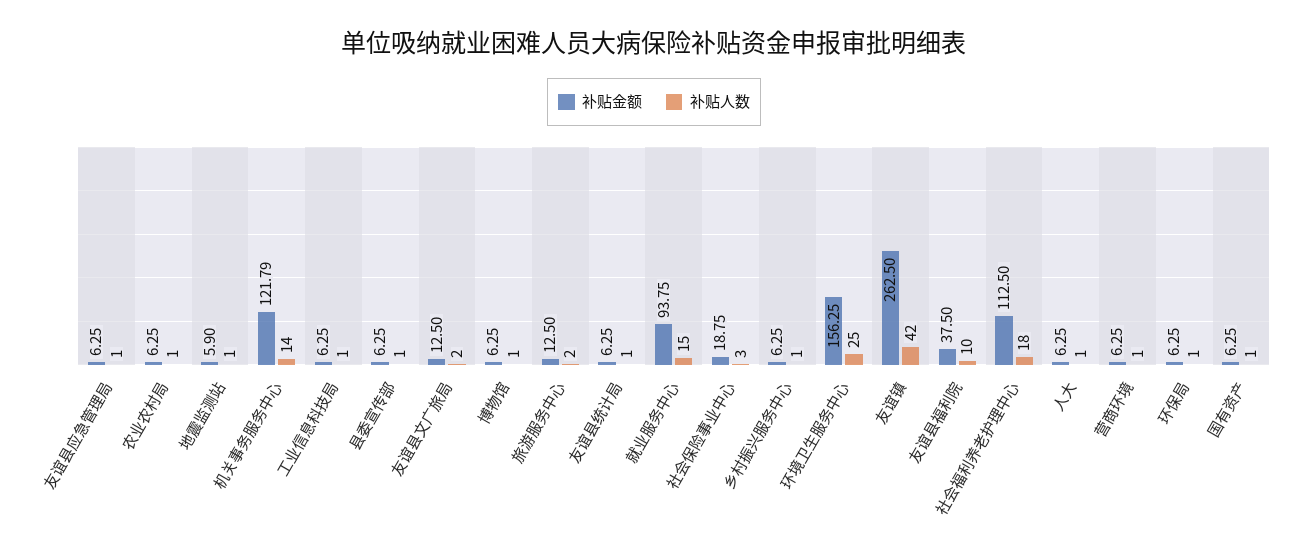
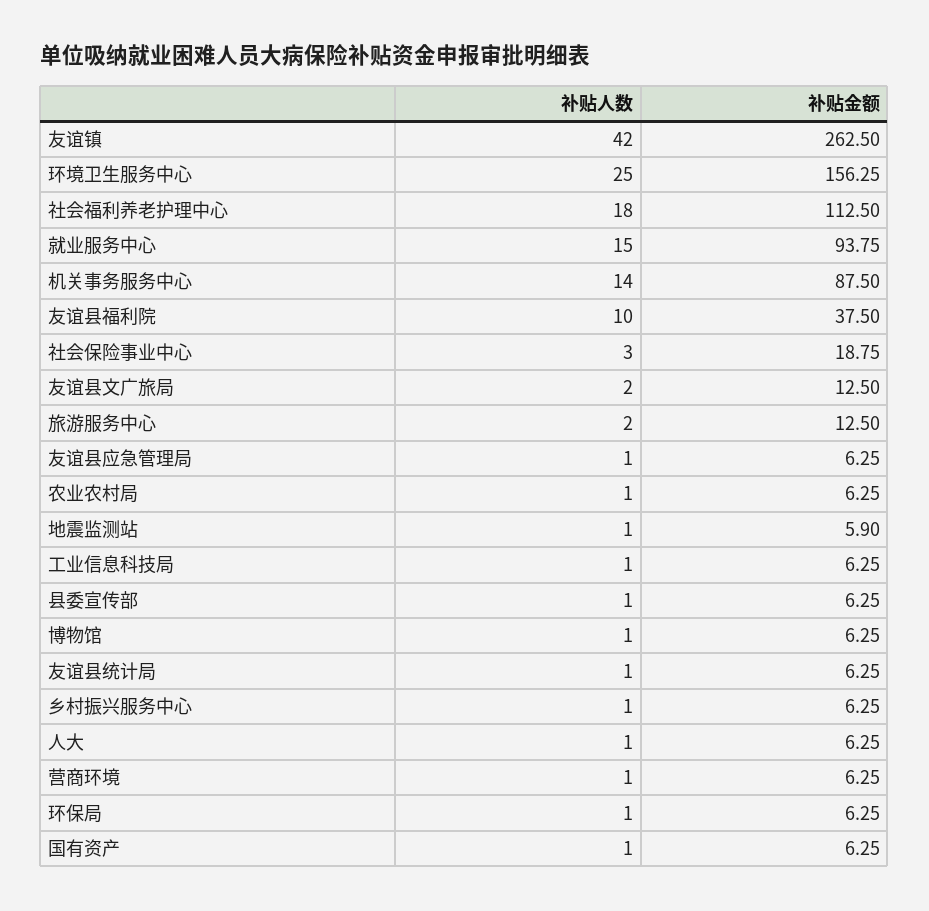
  {
    "补贴金额": {
      "友谊县应急管理局": 6.25,
      "农业农村局": 6.25,
      "地震监测站": 5.9,
-     "机关事务服务中心": 121.79,
+     "机关事务服务中心": 87.5,
      "工业信息科技局": 6.25,
      "县委宣传部": 6.25,
      "友谊县文广旅局": 12.5,
      "博物馆": 6.25,
      "旅游服务中心": 12.5,
      "友谊县统计局": 6.25,
      "就业服务中心": 93.75,
      "社会保险事业中心": 18.75,
      "乡村振兴服务中心": 6.25,
      "环境卫生服务中心": 156.25,
      "友谊镇": 262.5,
      "友谊县福利院": 37.5,
      "社会福利养老护理中心": 112.5,
      "人大": 6.25,
      "营商环境": 6.25,
      "环保局": 6.25,
      "国有资产": 6.25
    },
    "补贴人数": {
      "友谊县应急管理局": 1,
      "农业农村局": 1,
      "地震监测站": 1,
      "机关事务服务中心": 14,
      "工业信息科技局": 1,
      "县委宣传部": 1,
      "友谊县文广旅局": 2,
      "博物馆": 1,
      "旅游服务中心": 2,
      "友谊县统计局": 1,
      "就业服务中心": 15,
      "社会保险事业中心": 3,
      "乡村振兴服务中心": 1,
      "环境卫生服务中心": 25,
      "友谊镇": 42,
      "友谊县福利院": 10,
      "社会福利养老护理中心": 18,
      "人大": 1,
      "营商环境": 1,
      "环保局": 1,
      "国有资产": 1
    }
  }

